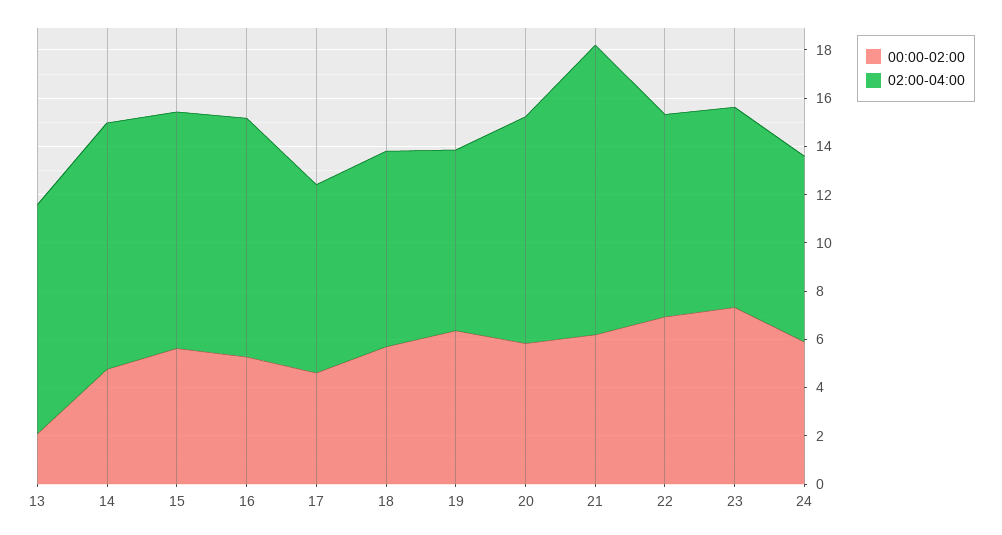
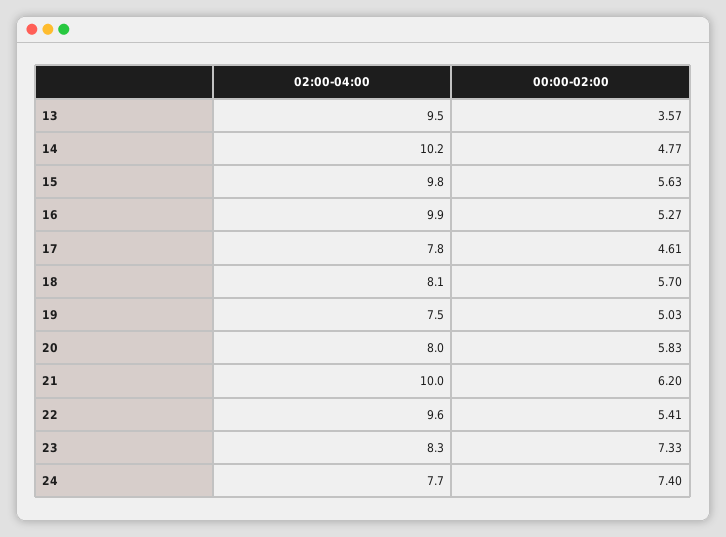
  {
    "00:00-02:00": {
-     "13": 2,
+     "13": 3.57,
      "14": 4.77,
      "15": 5.63,
      "16": 5.27,
      "17": 4.61,
      "18": 5.7,
-     "19": 6.5,
+     "19": 5.03,
      "20": 5.83,
      "21": 6.2,
-     "22": 7,
+     "22": 5.41,
      "23": 7.33,
-     "24": 6
+     "24": 7.4
    },
    "02:00-04:00": {
      "13": 9.5,
      "14": 10.2,
      "15": 9.8,
      "16": 9.9,
      "17": 7.8,
      "18": 8.1,
      "19": 7.5,
-     "20": 9.5,
+     "20": 8,
-     "21": 12,
+     "21": 10,
-     "22": 8.5,
+     "22": 9.6,
      "23": 8.3,
      "24": 7.7
    }
  }

